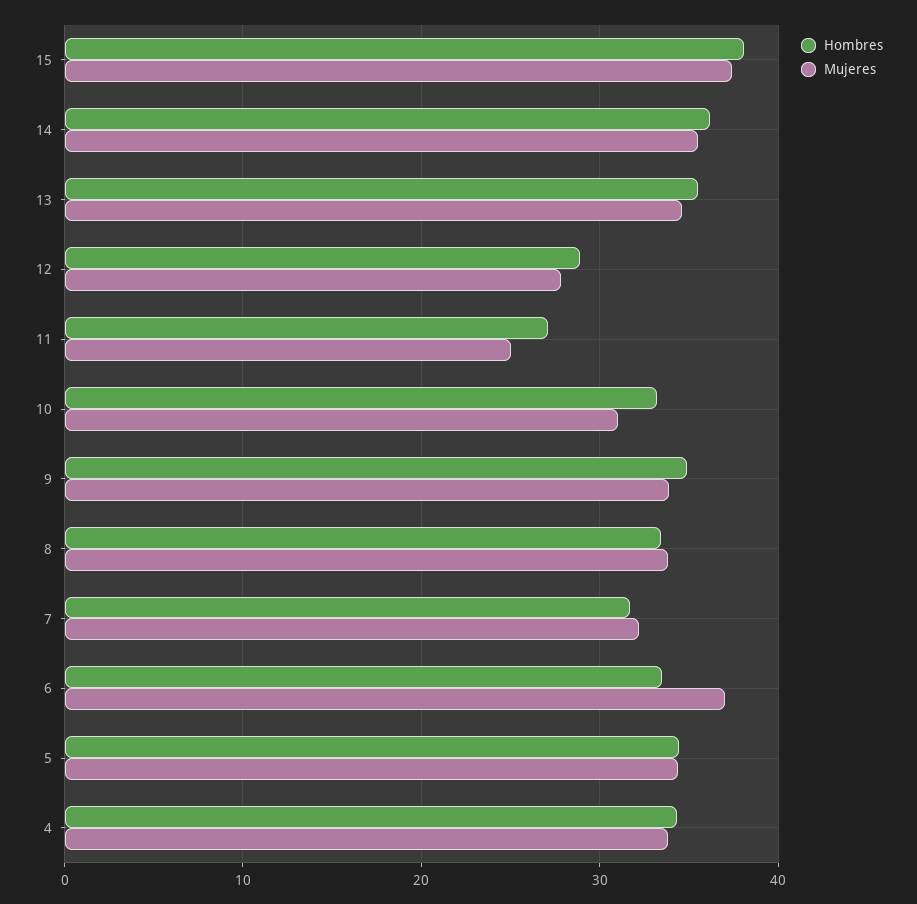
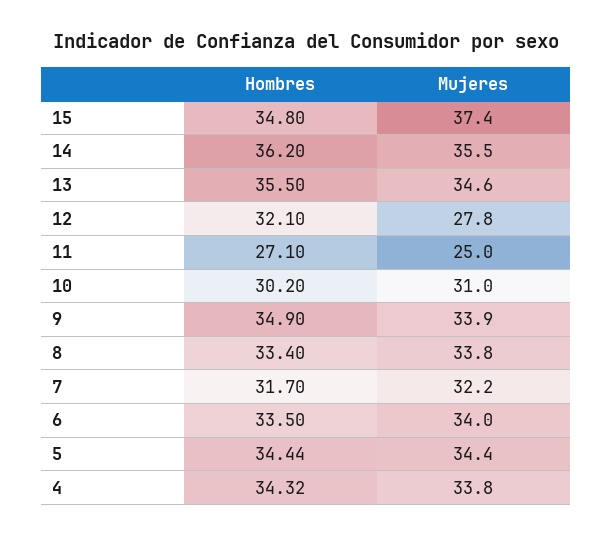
  {
    "Hombres": {
-     "15": 38,
+     "15": 34.8,
      "14": 36.2,
      "13": 35.5,
-     "12": 29,
+     "12": 32.1,
      "11": 27.1,
-     "10": 33,
+     "10": 30.2,
      "9": 34.9,
      "8": 33.4,
      "7": 31.7,
      "6": 33.5,
      "5": 34.44,
      "4": 34.32
    },
    "Mujeres": {
      "15": 37.4,
      "14": 35.5,
      "13": 34.6,
      "12": 27.8,
      "11": 25,
      "10": 31,
      "9": 33.9,
      "8": 33.8,
      "7": 32.2,
-     "6": 37,
+     "6": 34,
      "5": 34.4,
      "4": 33.8
    }
  }

